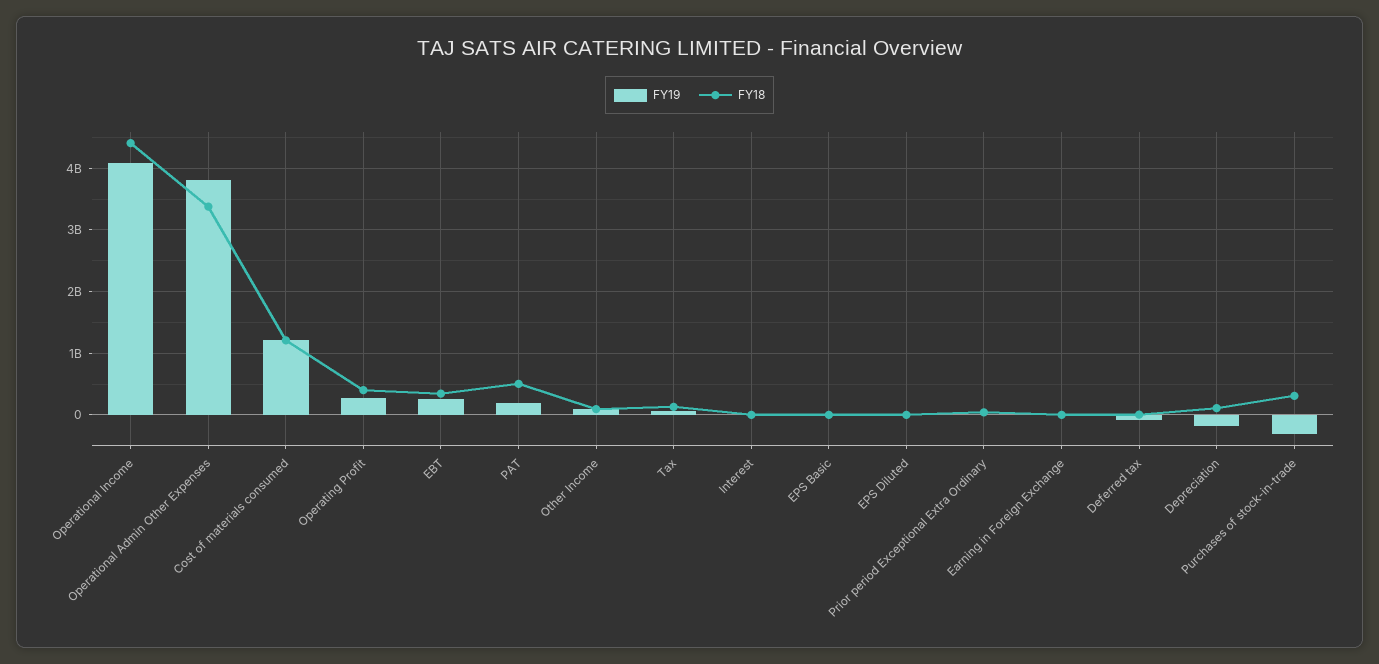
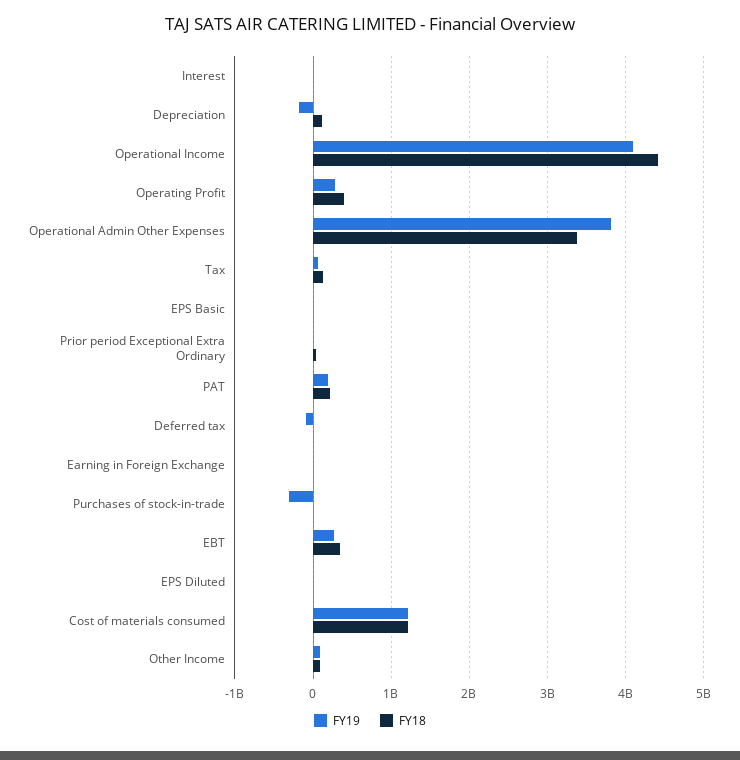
  {
    "FY19": {
      "Operational Income": 4100000000,
      "Operational Admin Other Expenses": 3800000000,
      "Cost of materials consumed": 1200000000,
      "Operating Profit": 300000000,
      "EBT": 300000000,
      "PAT": 200000000,
      "Other Income": 100000000,
      "Tax": 100000000,
      "Interest": 0,
      "EPS Basic": 0,
      "EPS Diluted": 0,
      "Prior period Exceptional Extra Ordinary": 0,
      "Earning in Foreign Exchange": 0,
      "Deferred tax": -100000000,
      "Depreciation": -200000000,
      "Purchases of stock-in-trade": -300000000
    },
    "FY18": {
      "Operational Income": 4400000000,
      "Operational Admin Other Expenses": 3400000000,
      "Cost of materials consumed": 1200000000,
      "Operating Profit": 400000000,
      "EBT": 300000000,
-     "PAT": 500000000,
+     "PAT": 200000000,
      "Other Income": 100000000,
      "Tax": 100000000,
      "Interest": 0,
      "EPS Basic": 0,
      "EPS Diluted": 0,
      "Prior period Exceptional Extra Ordinary": 0,
      "Earning in Foreign Exchange": 0,
      "Deferred tax": 0,
      "Depreciation": 100000000,
-     "Purchases of stock-in-trade": 300000000
+     "Purchases of stock-in-trade": 0
    }
  }

